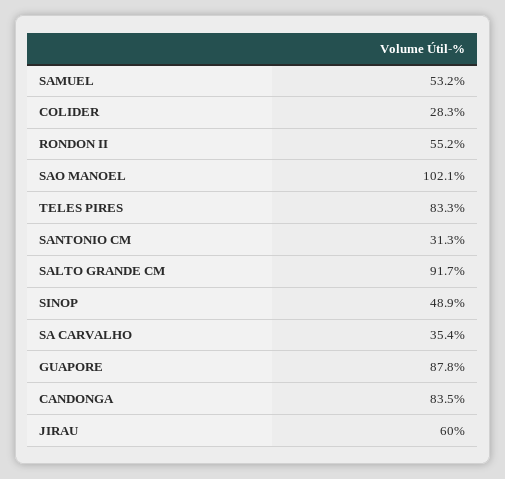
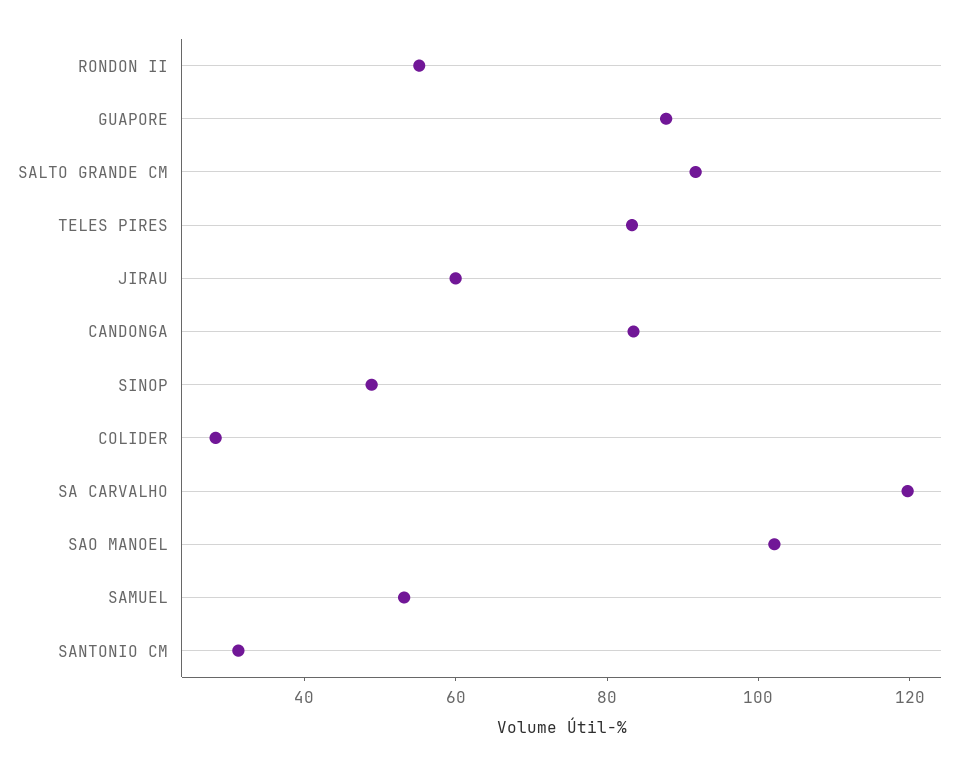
  {
    "SAMUEL": 53.2,
    "COLIDER": 28.3,
    "RONDON II": 55.2,
    "SAO MANOEL": 102.1,
    "TELES PIRES": 83.3,
    "SANTONIO CM": 31.3,
    "SALTO GRANDE CM": 91.7,
    "SINOP": 48.9,
-   "SA CARVALHO": 35.4,
+   "SA CARVALHO": 120,
    "GUAPORE": 87.8,
    "CANDONGA": 83.5,
    "JIRAU": 60
  }

